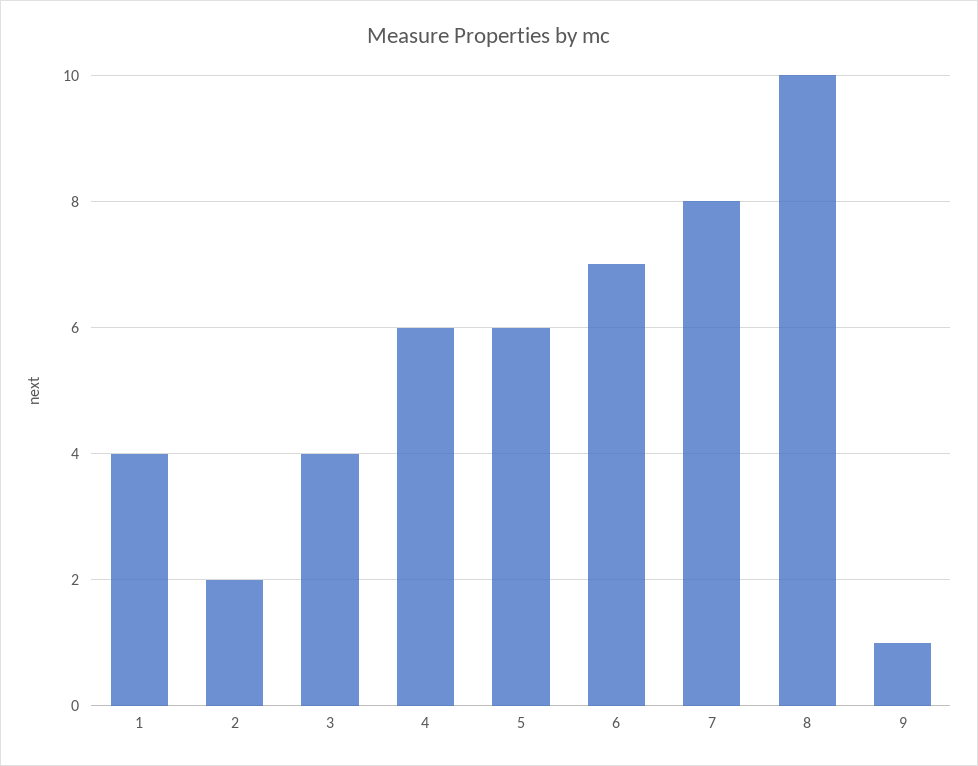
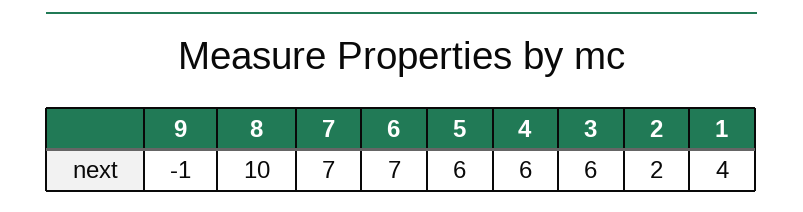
  {
    "1": 4,
    "2": 2,
-   "3": 4,
+   "3": 6,
    "4": 6,
    "5": 6,
    "6": 7,
-   "7": 8,
+   "7": 7,
    "8": 10,
-   "9": 1
+   "9": -1
  }

